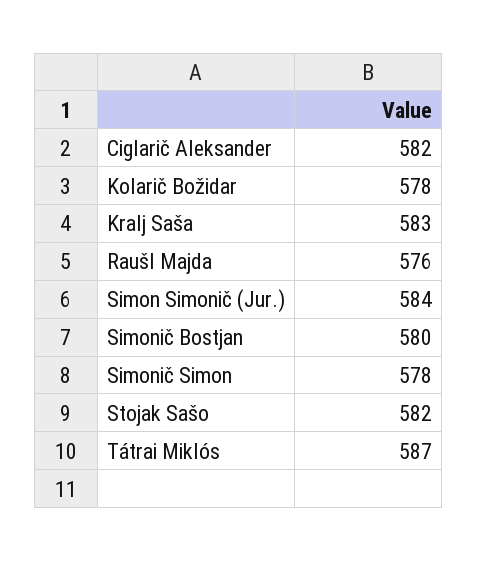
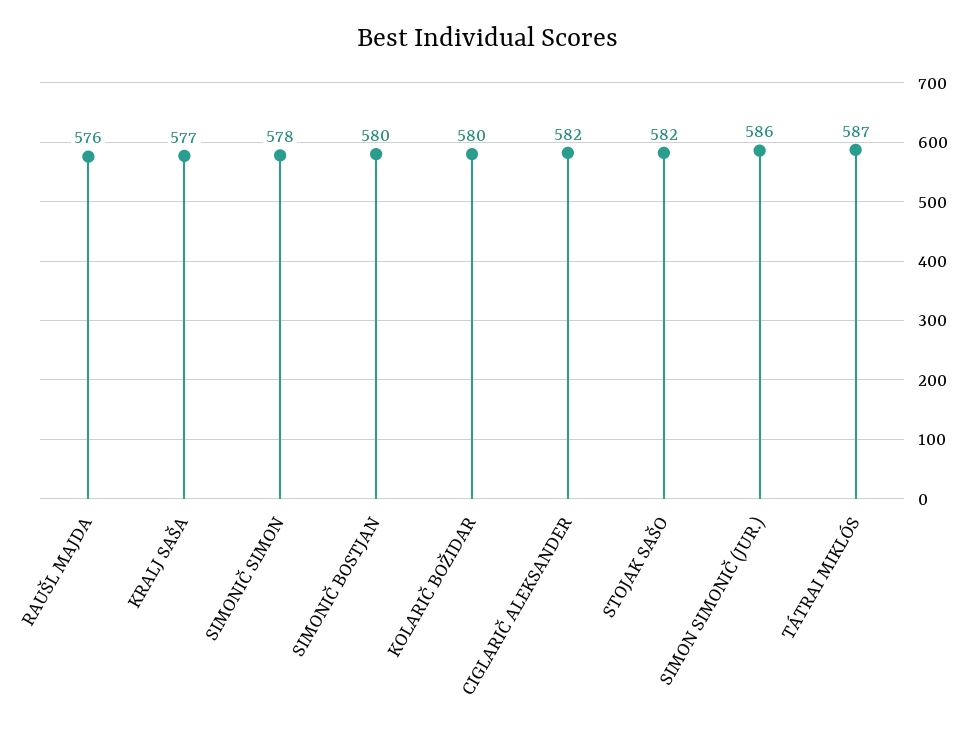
  {
    "Ciglarič Aleksander": 582,
-   "Kolarič Božidar": 578,
+   "Kolarič Božidar": 580,
-   "Kralj Saša": 583,
+   "Kralj Saša": 577,
    "Raušl Majda": 576,
-   "Simon Simonič (Jur.)": 584,
+   "Simon Simonič (Jur.)": 586,
    "Simonič Bostjan": 580,
    "Simonič Simon": 578,
    "Stojak Sašo": 582,
    "Tátrai Miklós": 587
  }

